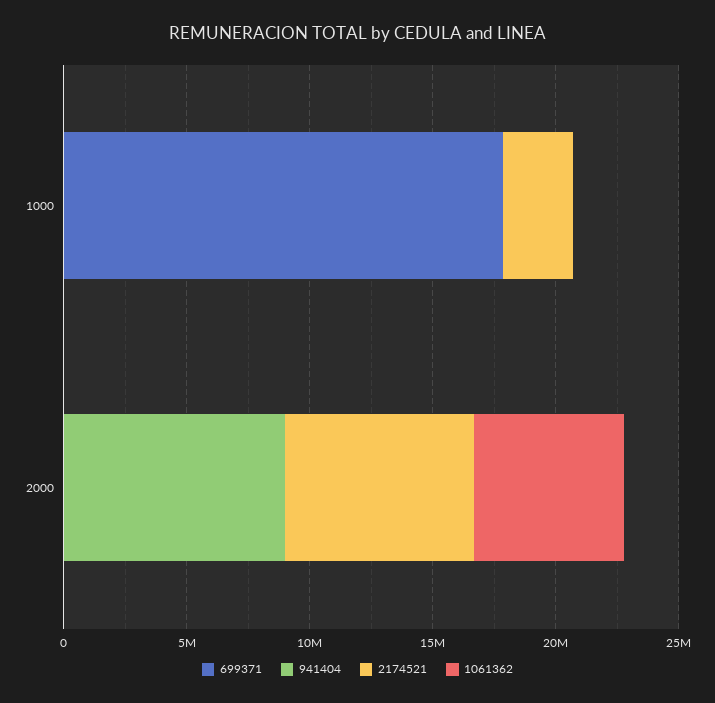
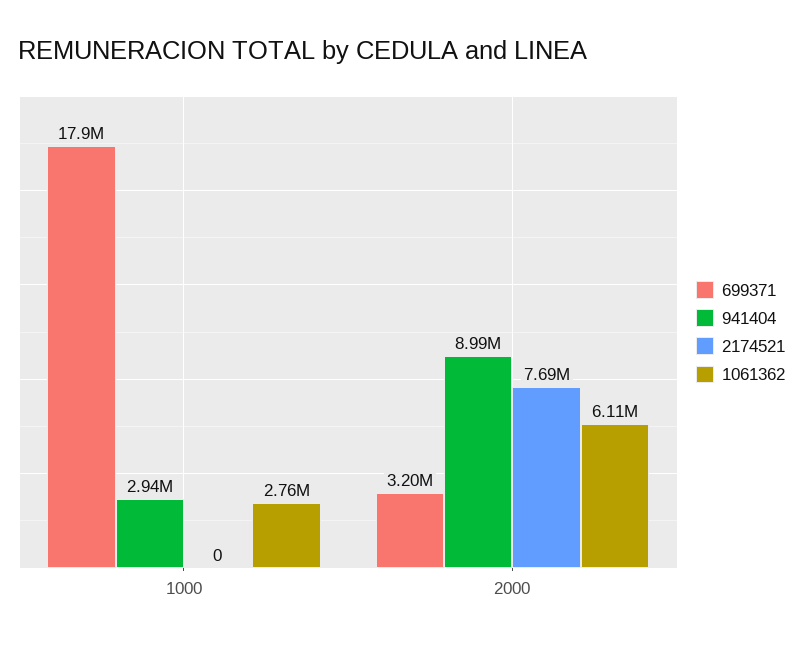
  {
    "699371": {
      "1000": 17900000,
-     "2000": 0
+     "2000": 3200000
    },
    "941404": {
-     "1000": 0,
+     "1000": 2940000,
      "2000": 8990000
    },
    "2174521": {
-     "1000": 3000000,
+     "1000": 0,
      "2000": 7690000
    },
    "1061362": {
-     "1000": 0,
+     "1000": 2760000,
      "2000": 6110000
    }
  }

